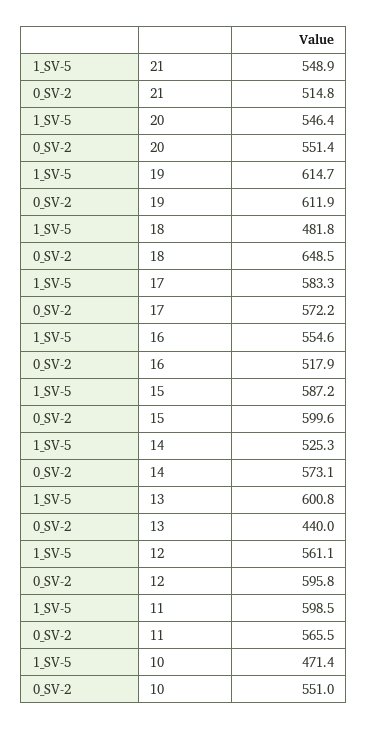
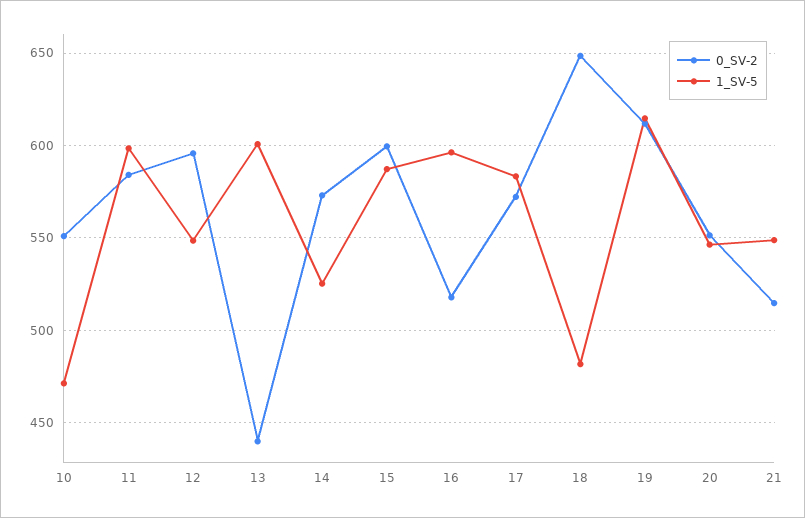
  {
    "1_SV-5": {
      "21": 548.9,
      "20": 546.4,
      "19": 614.7,
      "18": 481.8,
      "17": 583.3,
-     "16": 554.6,
+     "16": 595,
      "15": 587.2,
      "14": 525.3,
      "13": 600.8,
-     "12": 561.1,
+     "12": 550,
      "11": 598.5,
      "10": 471.4
    },
    "0_SV-2": {
      "21": 514.8,
      "20": 551.4,
      "19": 611.9,
      "18": 648.5,
      "17": 572.2,
      "16": 517.9,
      "15": 599.6,
      "14": 573.1,
      "13": 440,
      "12": 595.8,
-     "11": 565.5,
+     "11": 585,
      "10": 551
    }
  }

